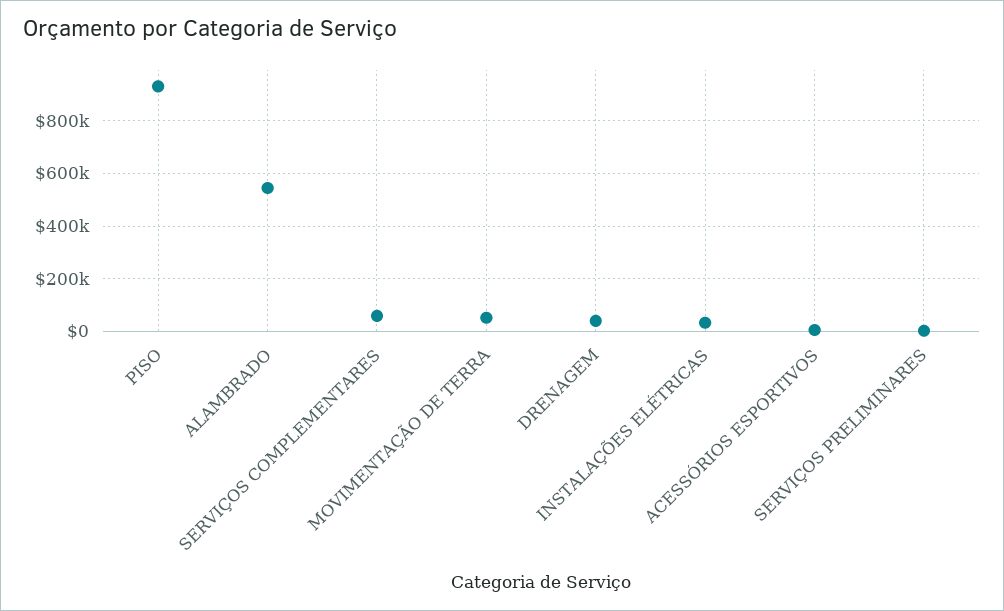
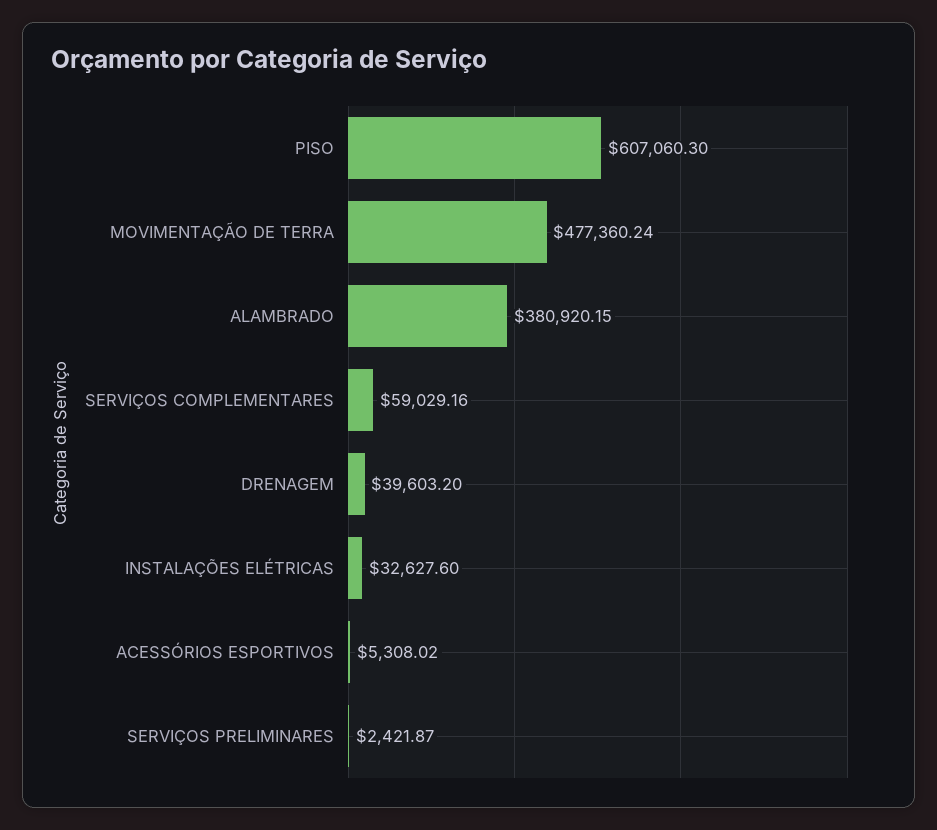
  {
-   "PISO": 925000,
+   "PISO": 607060.3,
-   "ALAMBRADO": 550000,
+   "ALAMBRADO": 380920.15,
    "SERVIÇOS COMPLEMENTARES": 59029.16,
-   "MOVIMENTAÇÃO DE TERRA": 50000,
+   "MOVIMENTAÇÃO DE TERRA": 477360.24,
    "DRENAGEM": 39603.2,
    "INSTALAÇÕES ELÉTRICAS": 32627.6,
    "ACESSÓRIOS ESPORTIVOS": 5308.02,
    "SERVIÇOS PRELIMINARES": 2421.87
  }

